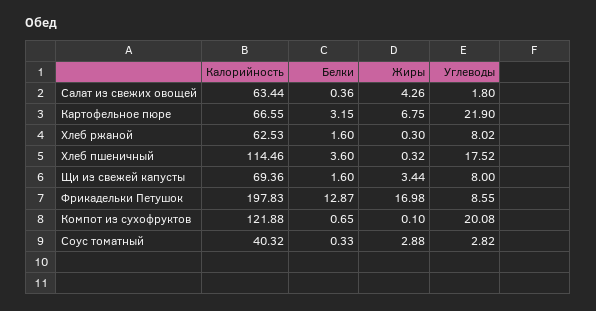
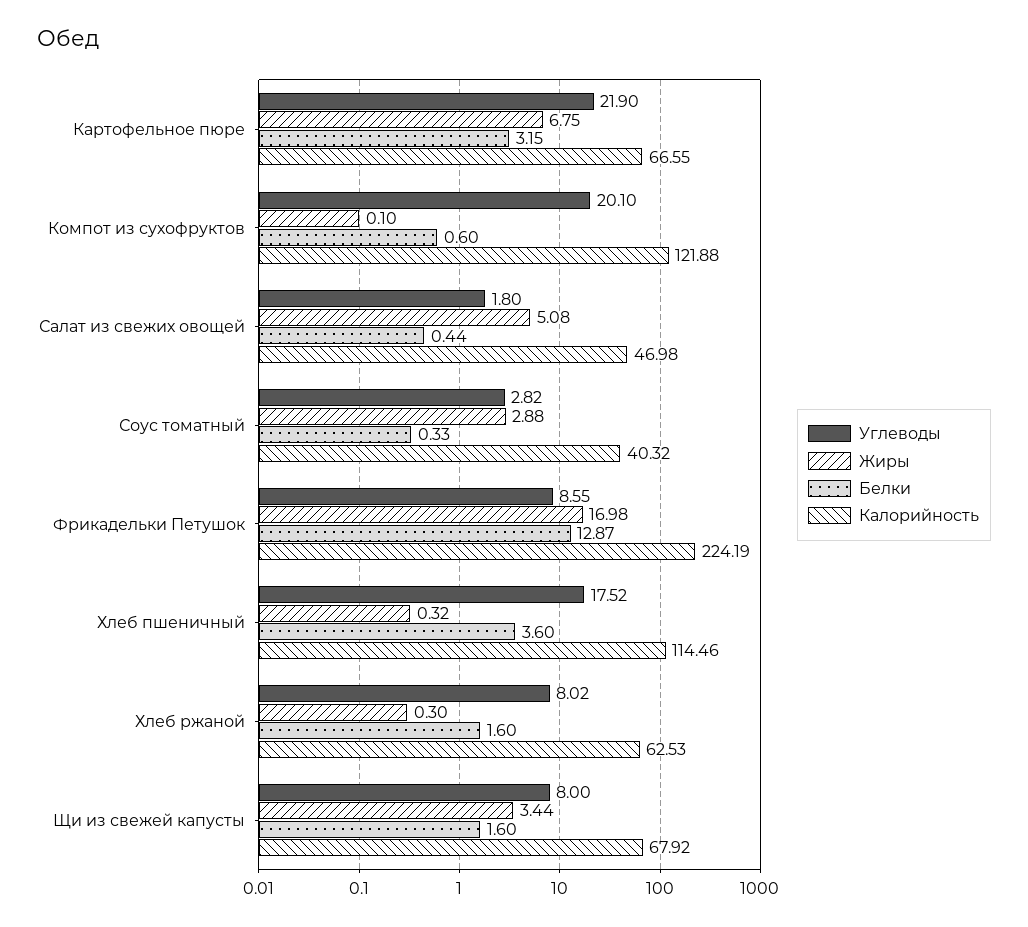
  {
    "Калорийность": {
-     "Салат из свежих овощей": 63.44,
+     "Салат из свежих овощей": 46.98,
      "Картофельное пюре": 66.55,
      "Хлеб ржаной": 62.53,
      "Хлеб пшеничный": 114.46,
-     "Щи из свежей капусты": 69.36,
+     "Щи из свежей капусты": 67.92,
-     "Фрикадельки Петушок": 197.83,
+     "Фрикадельки Петушок": 224.19,
      "Компот из сухофруктов": 121.88,
      "Соус томатный": 40.32
    },
    "Белки": {
-     "Салат из свежих овощей": 0.36,
+     "Салат из свежих овощей": 0.44,
      "Картофельное пюре": 3.15,
      "Хлеб ржаной": 1.6,
      "Хлеб пшеничный": 3.6,
      "Щи из свежей капусты": 1.6,
      "Фрикадельки Петушок": 12.87,
-     "Компот из сухофруктов": 0.65,
+     "Компот из сухофруктов": 0.6,
      "Соус томатный": 0.33
    },
    "Жиры": {
-     "Салат из свежих овощей": 4.26,
+     "Салат из свежих овощей": 5.08,
      "Картофельное пюре": 6.75,
      "Хлеб ржаной": 0.3,
      "Хлеб пшеничный": 0.32,
      "Щи из свежей капусты": 3.44,
      "Фрикадельки Петушок": 16.98,
      "Компот из сухофруктов": 0.1,
      "Соус томатный": 2.88
    },
    "Углеводы": {
      "Салат из свежих овощей": 1.8,
      "Картофельное пюре": 21.9,
      "Хлеб ржаной": 8.02,
      "Хлеб пшеничный": 17.52,
      "Щи из свежей капусты": 8,
      "Фрикадельки Петушок": 8.55,
-     "Компот из сухофруктов": 20.08,
+     "Компот из сухофруктов": 20.1,
      "Соус томатный": 2.82
    }
  }

